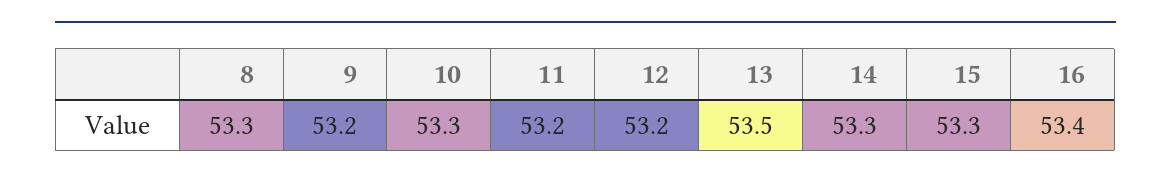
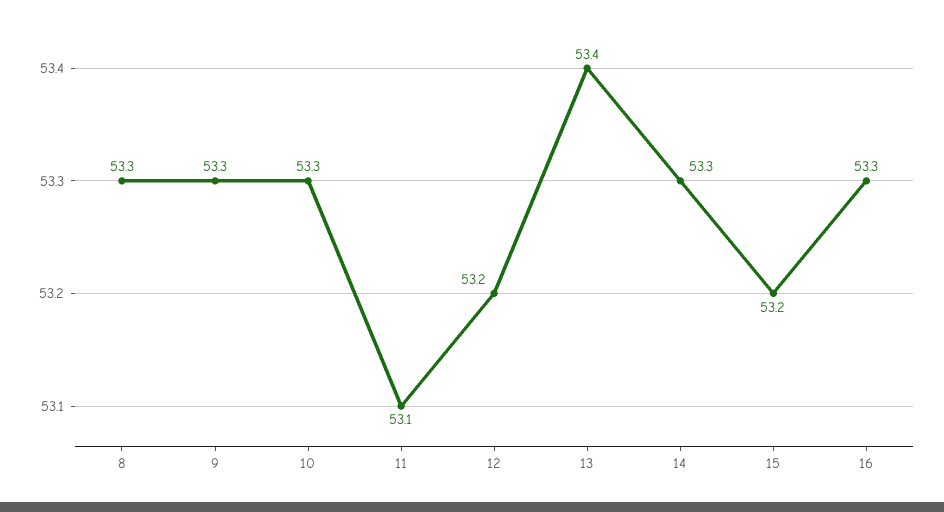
  {
    "8": 53.3,
-   "9": 53.2,
+   "9": 53.3,
    "10": 53.3,
-   "11": 53.2,
+   "11": 53.1,
    "12": 53.2,
-   "13": 53.5,
+   "13": 53.4,
    "14": 53.3,
-   "15": 53.3,
+   "15": 53.2,
-   "16": 53.4
+   "16": 53.3
  }

